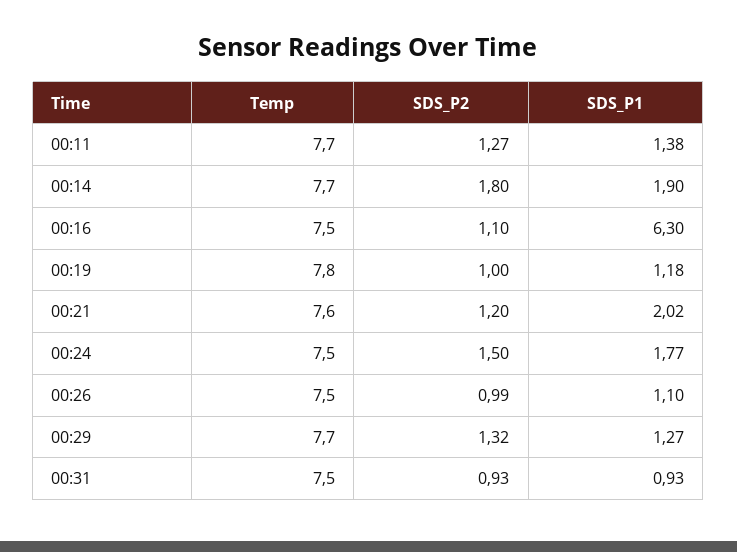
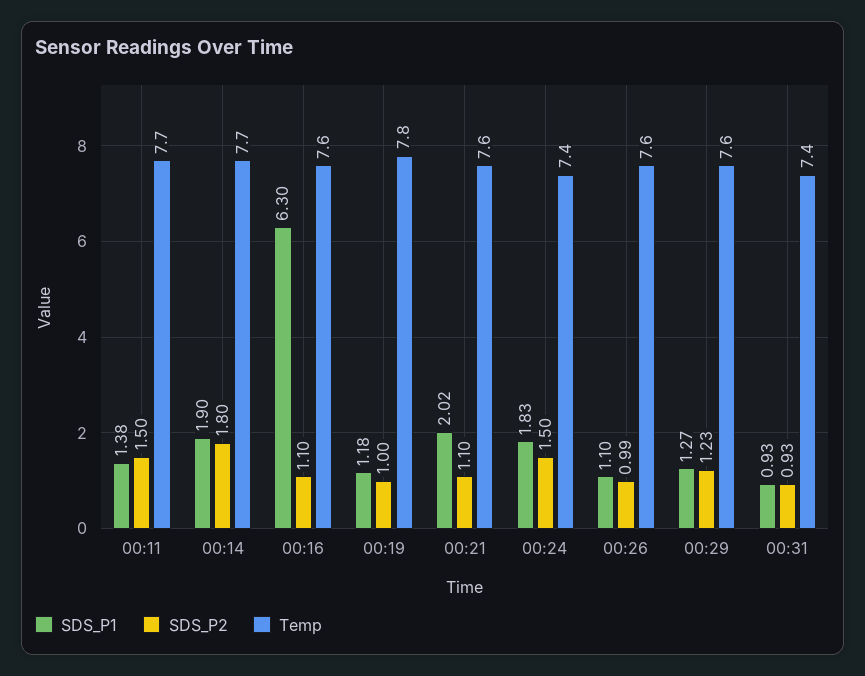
  {
    "Temp": {
      "00:11": 7.7,
      "00:14": 7.7,
-     "00:16": 7.5,
+     "00:16": 7.6,
      "00:19": 7.8,
      "00:21": 7.6,
-     "00:24": 7.5,
+     "00:24": 7.4,
-     "00:26": 7.5,
+     "00:26": 7.6,
-     "00:29": 7.7,
+     "00:29": 7.6,
-     "00:31": 7.5
+     "00:31": 7.4
    },
    "SDS_P2": {
-     "00:11": 1.27,
+     "00:11": 1.5,
      "00:14": 1.8,
      "00:16": 1.1,
      "00:19": 1,
-     "00:21": 1.2,
+     "00:21": 1.1,
      "00:24": 1.5,
      "00:26": 0.99,
-     "00:29": 1.32,
+     "00:29": 1.23,
      "00:31": 0.93
    },
    "SDS_P1": {
      "00:11": 1.38,
      "00:14": 1.9,
      "00:16": 6.3,
      "00:19": 1.18,
      "00:21": 2.02,
-     "00:24": 1.77,
+     "00:24": 1.83,
      "00:26": 1.1,
      "00:29": 1.27,
      "00:31": 0.93
    }
  }

